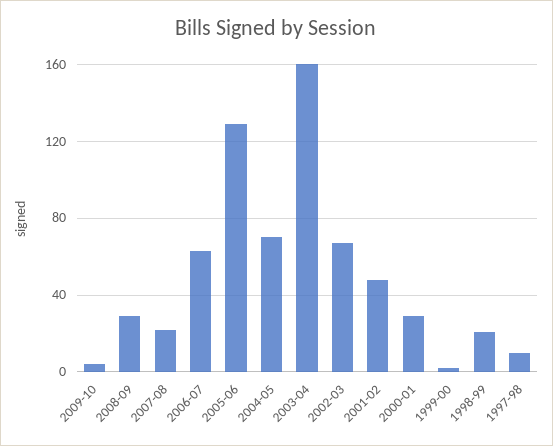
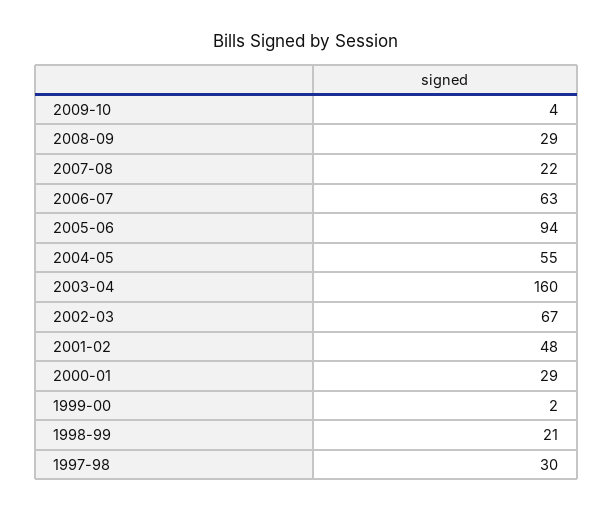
  {
    "2009-10": 4,
    "2008-09": 29,
    "2007-08": 22,
    "2006-07": 63,
-   "2005-06": 130,
+   "2005-06": 94,
-   "2004-05": 70,
+   "2004-05": 55,
    "2003-04": 160,
    "2002-03": 67,
    "2001-02": 48,
    "2000-01": 29,
    "1999-00": 2,
    "1998-99": 21,
-   "1997-98": 10
+   "1997-98": 30
  }

